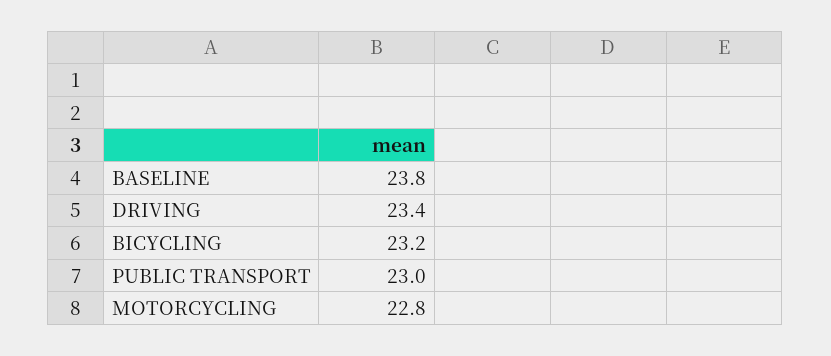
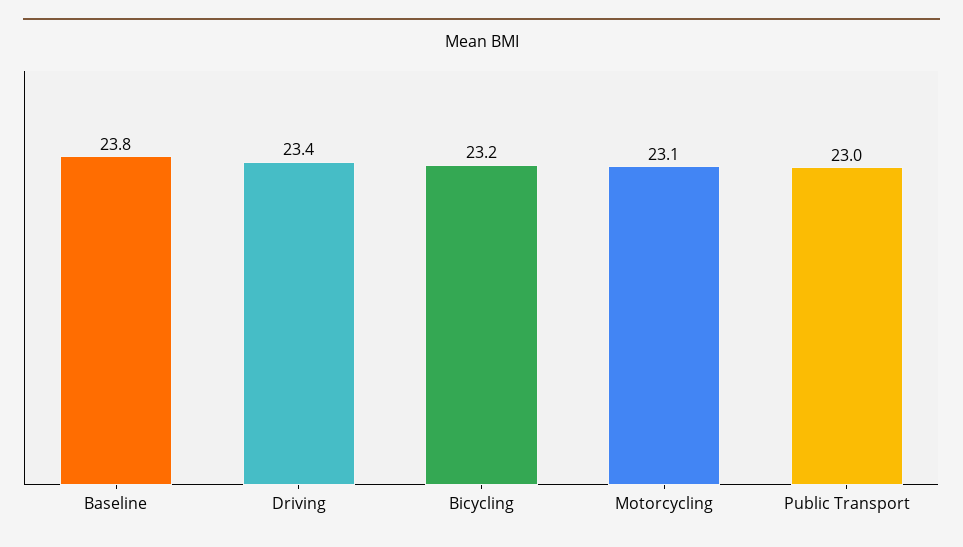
  {
    "BASELINE": 23.8,
    "DRIVING": 23.4,
    "BICYCLING": 23.2,
    "PUBLIC TRANSPORT": 23,
-   "MOTORCYCLING": 22.8
+   "MOTORCYCLING": 23.1
  }

